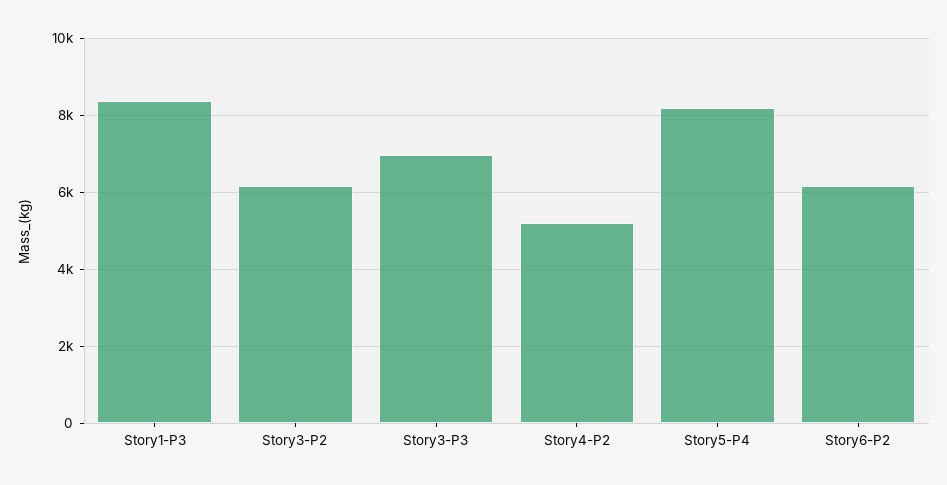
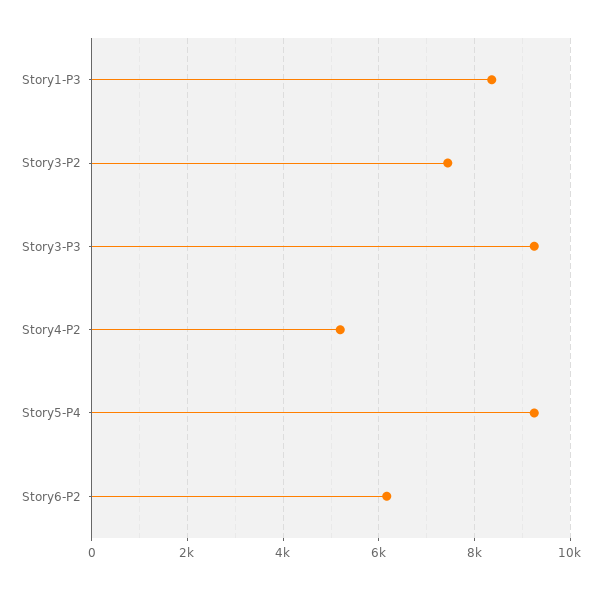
  {
    "Story1-P3": 8400,
-   "Story3-P2": 6200,
+   "Story3-P2": 7400,
-   "Story3-P3": 7000,
+   "Story3-P3": 9200,
    "Story4-P2": 5200,
-   "Story5-P4": 8200,
+   "Story5-P4": 9200,
    "Story6-P2": 6200
  }

